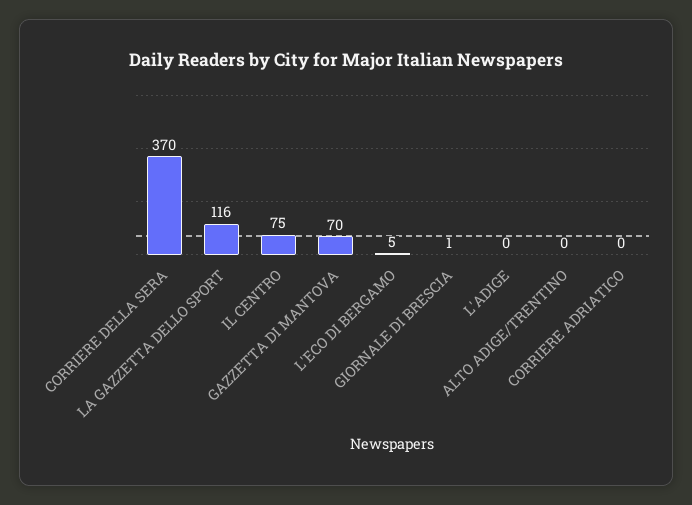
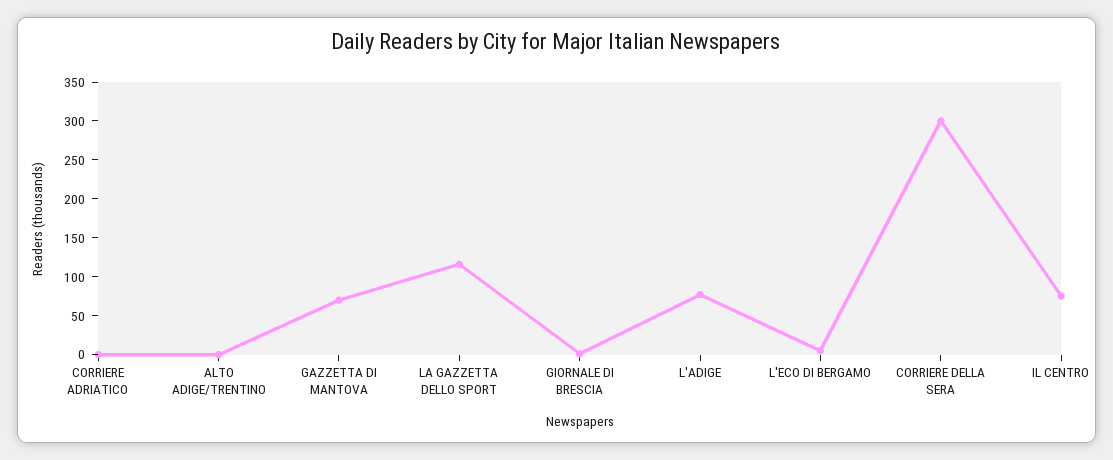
  {
-   "CORRIERE DELLA SERA": 370,
+   "CORRIERE DELLA SERA": 300,
    "LA GAZZETTA DELLO SPORT": 116,
    "IL CENTRO": 75,
    "GAZZETTA DI MANTOVA": 70,
    "L'ECO DI BERGAMO": 5,
    "GIORNALE DI BRESCIA": 1,
-   "L'ADIGE": 0,
+   "L'ADIGE": 75,
    "ALTO ADIGE/TRENTINO": 0,
    "CORRIERE ADRIATICO": 0
  }

